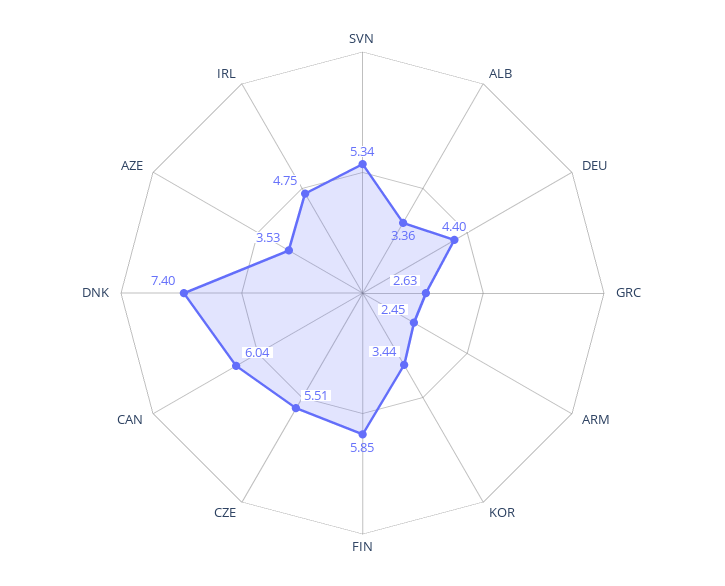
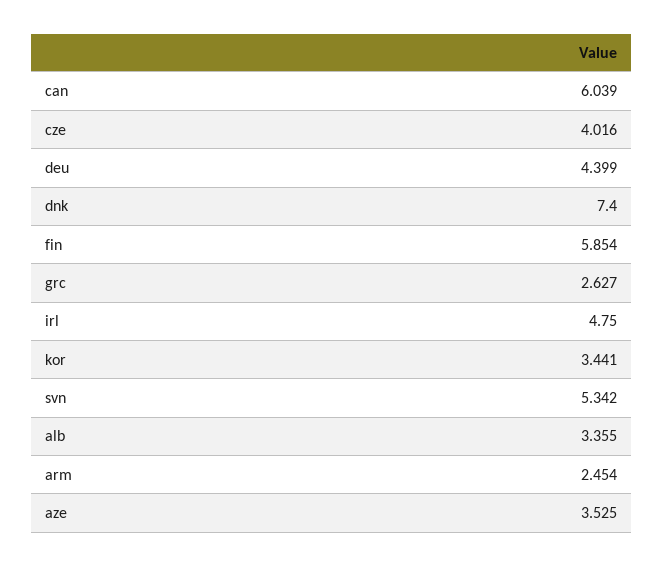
  {
    "SVN": 5.342,
    "ALB": 3.355,
    "DEU": 4.399,
    "GRC": 2.627,
    "ARM": 2.454,
    "KOR": 3.441,
    "FIN": 5.854,
-   "CZE": 5.51,
+   "CZE": 4.016,
    "CAN": 6.039,
    "DNK": 7.4,
    "AZE": 3.525,
    "IRL": 4.75
  }

